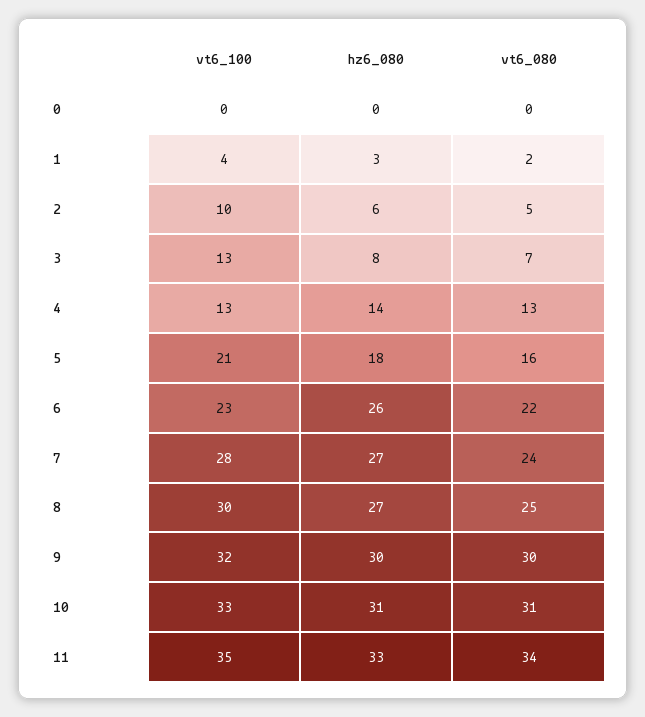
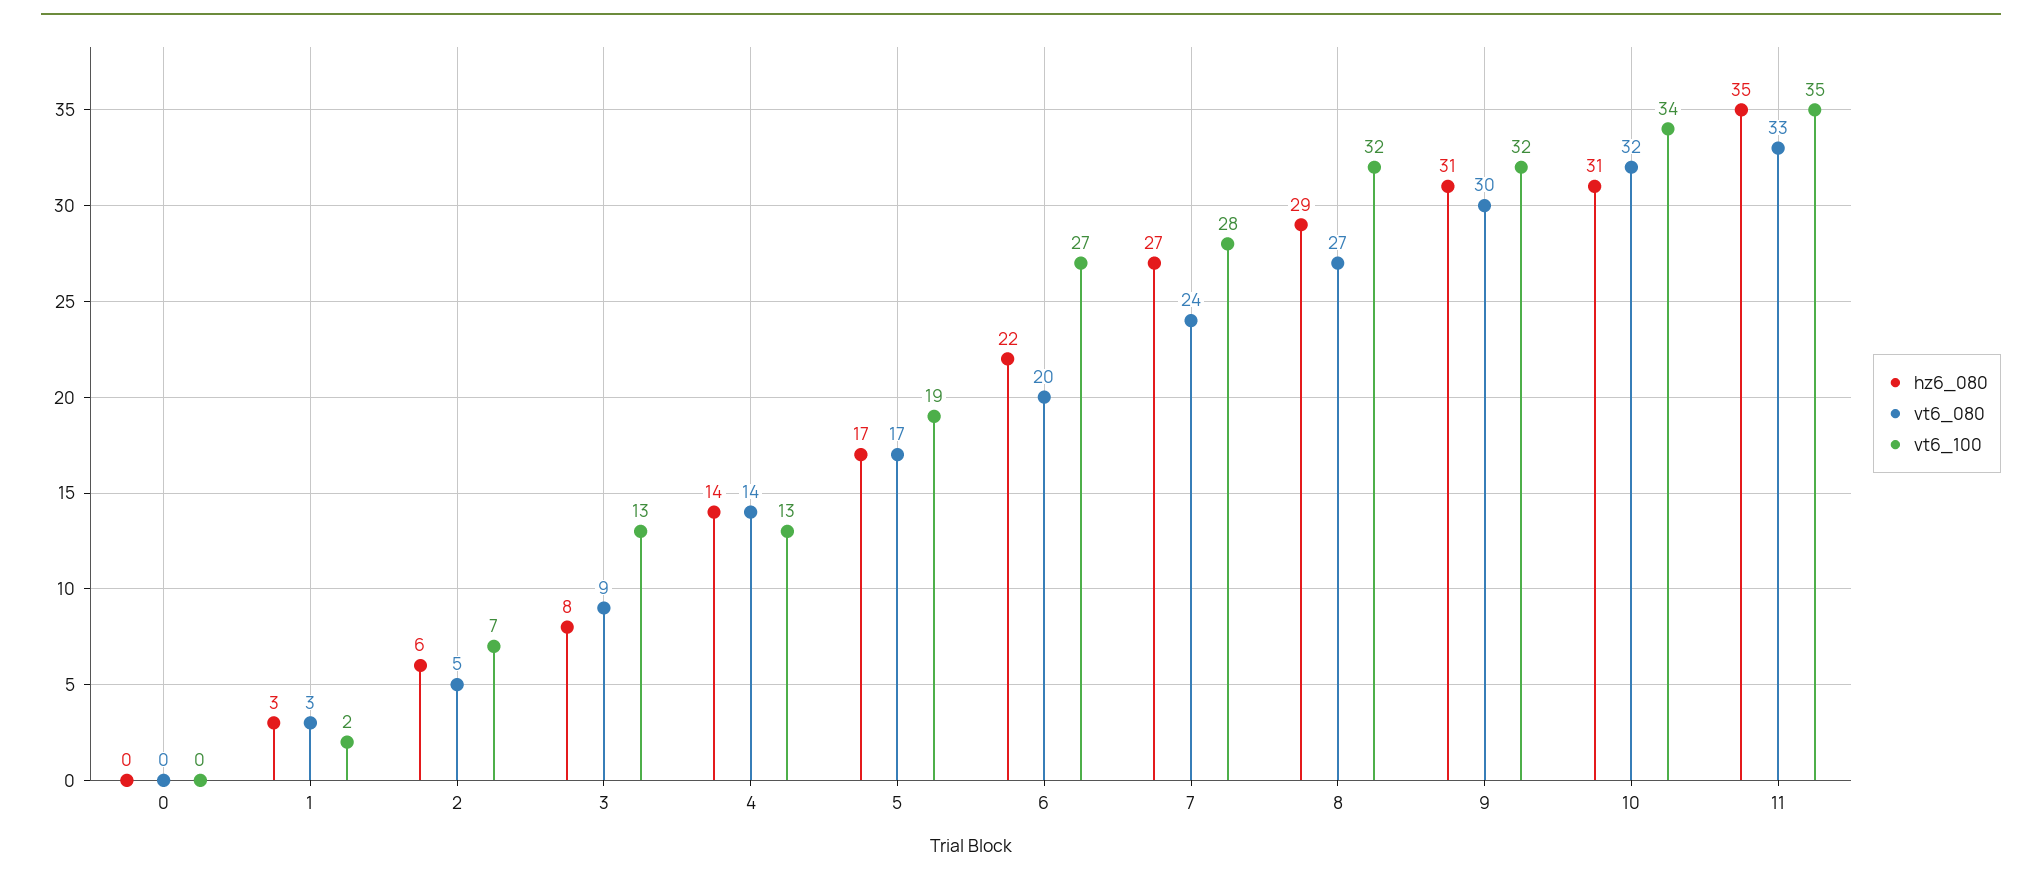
  {
    "vt6_100": {
      "0": 0,
-     "1": 4,
+     "1": 2,
-     "2": 10,
+     "2": 7,
      "3": 13,
      "4": 13,
-     "5": 21,
+     "5": 19,
-     "6": 23,
+     "6": 27,
      "7": 28,
-     "8": 30,
+     "8": 32,
      "9": 32,
-     "10": 33,
+     "10": 34,
      "11": 35
    },
    "hz6_080": {
      "0": 0,
      "1": 3,
      "2": 6,
      "3": 8,
      "4": 14,
-     "5": 18,
+     "5": 17,
-     "6": 26,
+     "6": 22,
      "7": 27,
-     "8": 27,
+     "8": 29,
-     "9": 30,
+     "9": 31,
      "10": 31,
-     "11": 33
+     "11": 35
    },
    "vt6_080": {
      "0": 0,
-     "1": 2,
+     "1": 3,
      "2": 5,
-     "3": 7,
+     "3": 9,
-     "4": 13,
+     "4": 14,
-     "5": 16,
+     "5": 17,
-     "6": 22,
+     "6": 20,
      "7": 24,
-     "8": 25,
+     "8": 27,
      "9": 30,
-     "10": 31,
+     "10": 32,
-     "11": 34
+     "11": 33
    }
  }

